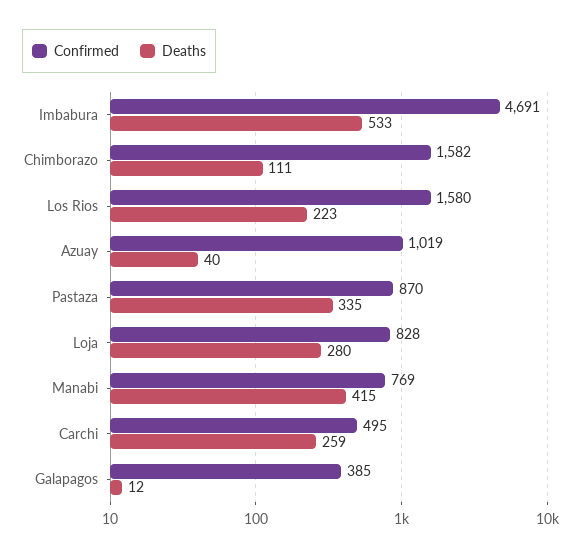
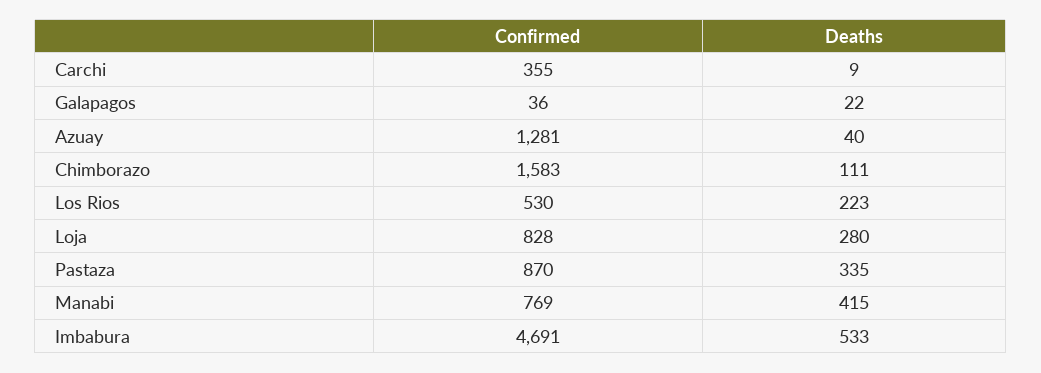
  {
    "Confirmed": {
      "Imbabura": 4691,
-     "Chimborazo": 1582,
+     "Chimborazo": 1583,
-     "Los Rios": 1580,
+     "Los Rios": 530,
-     "Azuay": 1019,
+     "Azuay": 1281,
      "Pastaza": 870,
      "Loja": 828,
      "Manabi": 769,
-     "Carchi": 495,
+     "Carchi": 355,
-     "Galapagos": 385
+     "Galapagos": 36
    },
    "Deaths": {
      "Imbabura": 533,
      "Chimborazo": 111,
      "Los Rios": 223,
      "Azuay": 40,
      "Pastaza": 335,
      "Loja": 280,
      "Manabi": 415,
-     "Carchi": 259,
+     "Carchi": 9,
-     "Galapagos": 12
+     "Galapagos": 22
    }
  }

